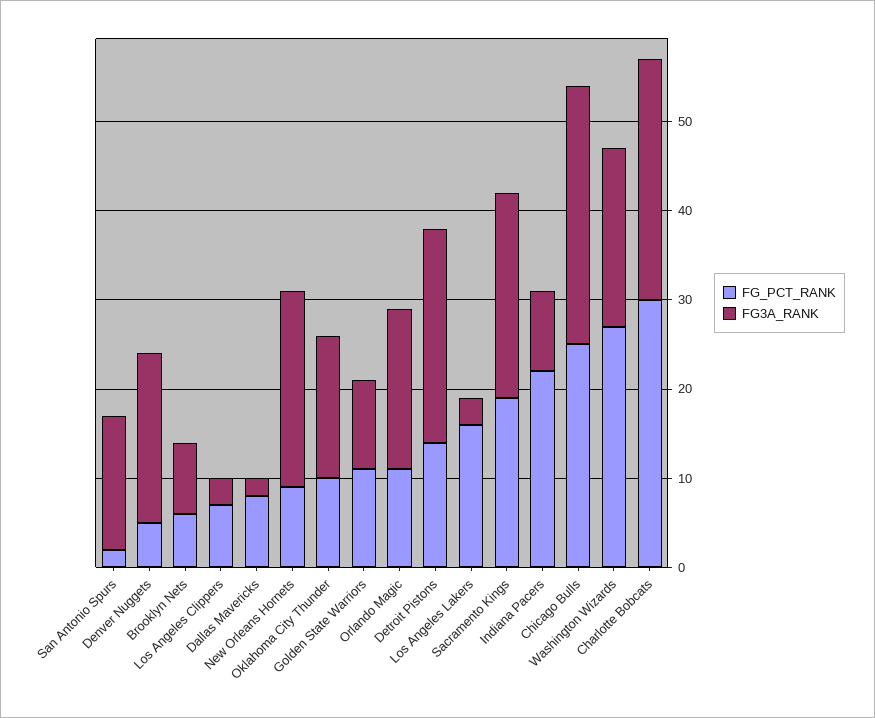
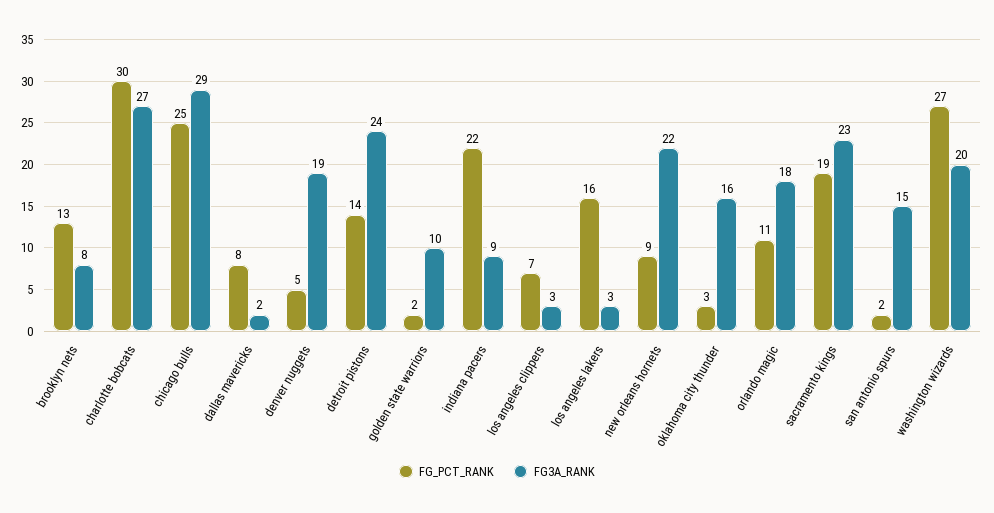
  {
    "FG_PCT_RANK": {
      "San Antonio Spurs": 2,
      "Denver Nuggets": 5,
-     "Brooklyn Nets": 6,
+     "Brooklyn Nets": 13,
      "Los Angeles Clippers": 7,
      "Dallas Mavericks": 8,
      "New Orleans Hornets": 9,
-     "Oklahoma City Thunder": 10,
+     "Oklahoma City Thunder": 3,
-     "Golden State Warriors": 11,
+     "Golden State Warriors": 2,
      "Orlando Magic": 11,
      "Detroit Pistons": 14,
      "Los Angeles Lakers": 16,
      "Sacramento Kings": 19,
      "Indiana Pacers": 22,
      "Chicago Bulls": 25,
      "Washington Wizards": 27,
      "Charlotte Bobcats": 30
    },
    "FG3A_RANK": {
      "San Antonio Spurs": 15,
      "Denver Nuggets": 19,
      "Brooklyn Nets": 8,
      "Los Angeles Clippers": 3,
      "Dallas Mavericks": 2,
      "New Orleans Hornets": 22,
      "Oklahoma City Thunder": 16,
      "Golden State Warriors": 10,
      "Orlando Magic": 18,
      "Detroit Pistons": 24,
      "Los Angeles Lakers": 3,
      "Sacramento Kings": 23,
      "Indiana Pacers": 9,
      "Chicago Bulls": 29,
      "Washington Wizards": 20,
      "Charlotte Bobcats": 27
    }
  }

